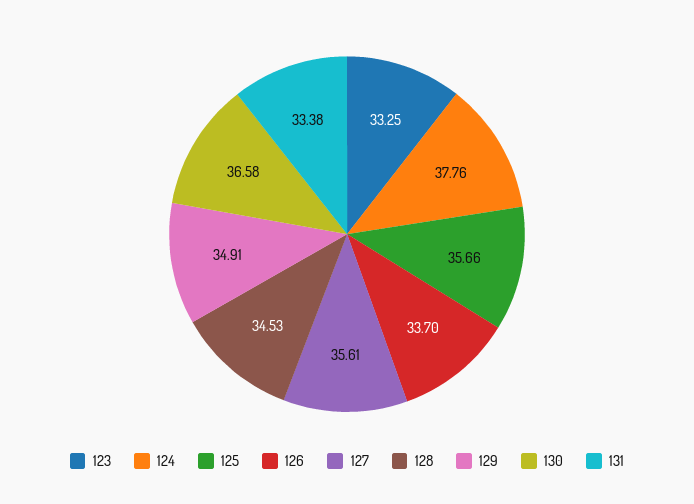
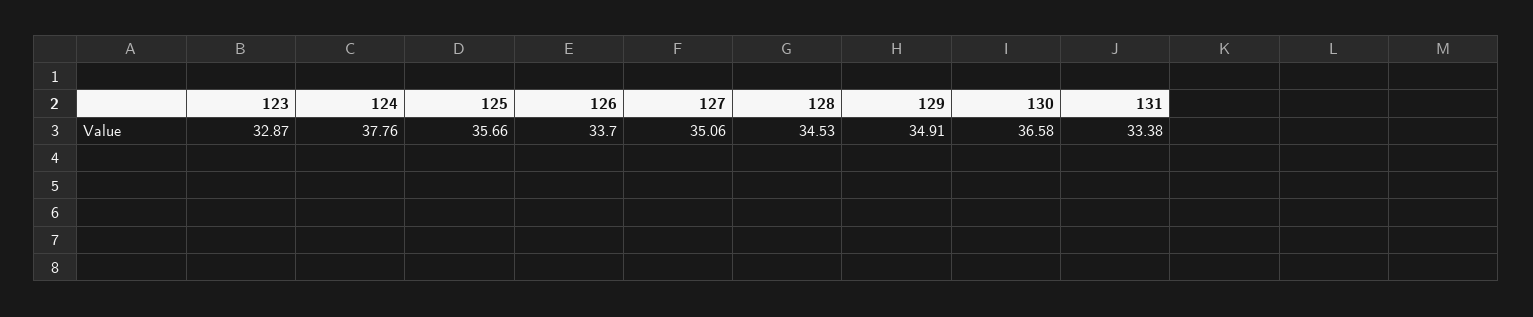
  {
-   "123": 33.25,
+   "123": 32.87,
    "124": 37.76,
    "125": 35.66,
    "126": 33.7,
-   "127": 35.61,
+   "127": 35.06,
    "128": 34.53,
    "129": 34.91,
    "130": 36.58,
    "131": 33.38
  }

